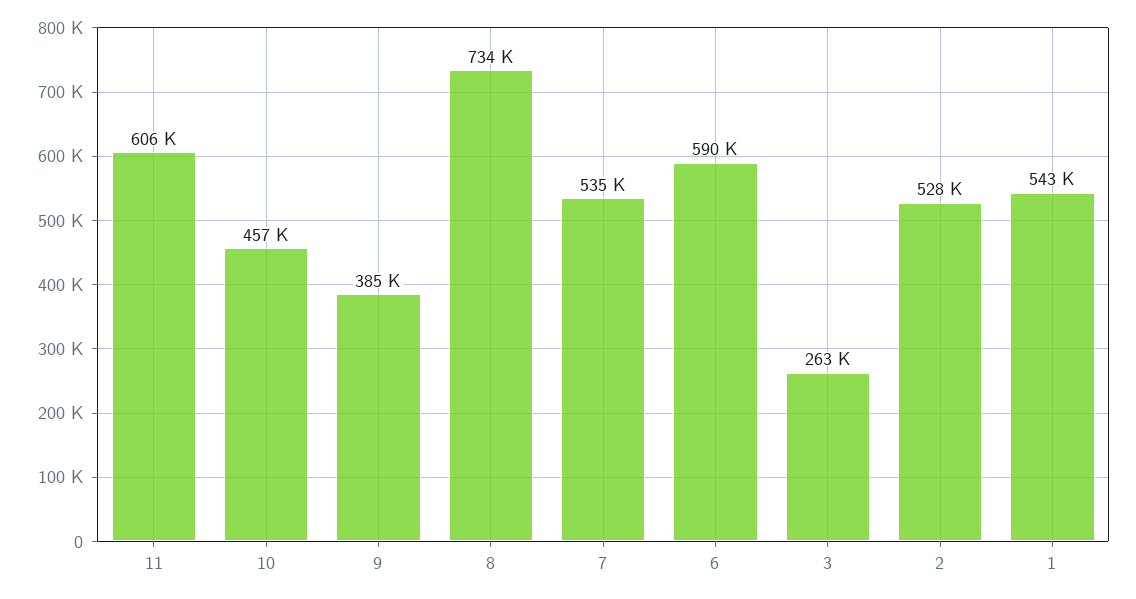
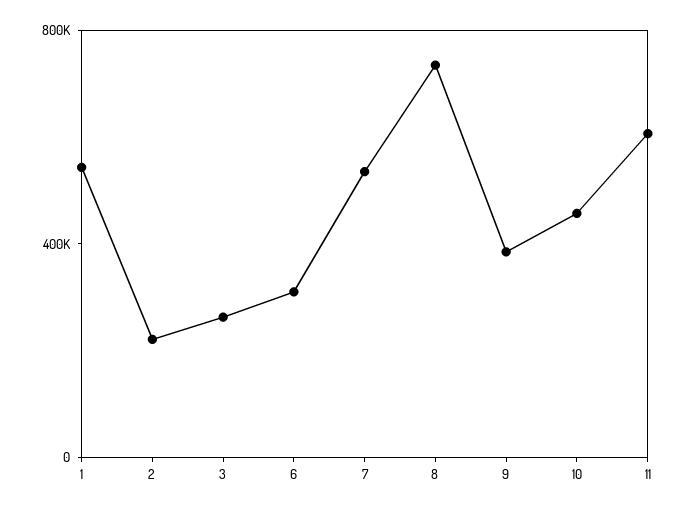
  {
    "11": 606000,
    "10": 457000,
    "9": 385000,
    "8": 734000,
    "7": 535000,
-   "6": 590000,
+   "6": 300000,
    "3": 263000,
-   "2": 528000,
+   "2": 200000,
    "1": 543000
  }

